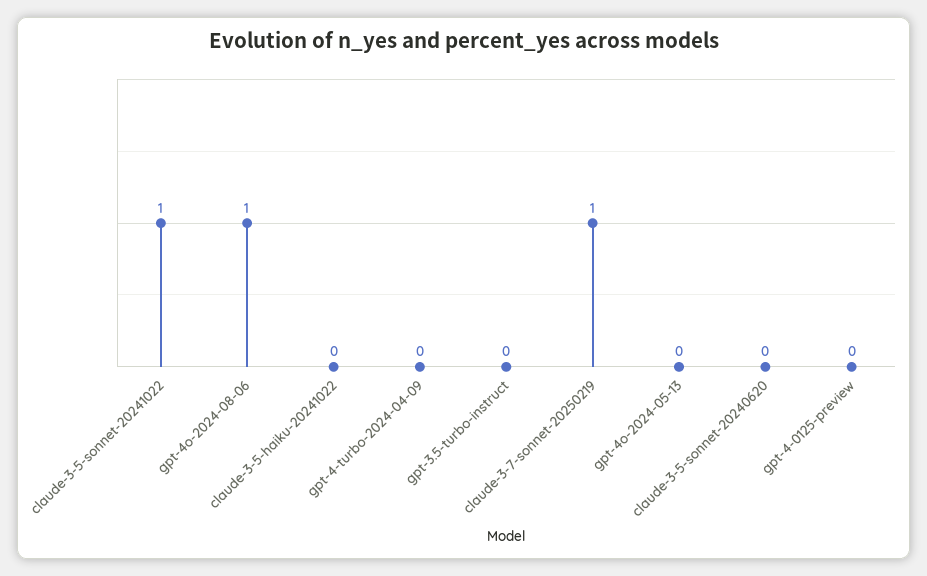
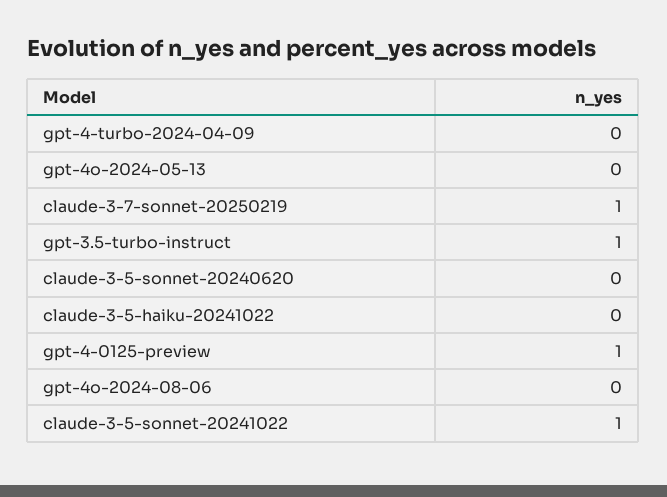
  {
    "claude-3-5-sonnet-20241022": 1,
-   "gpt-4o-2024-08-06": 1,
+   "gpt-4o-2024-08-06": 0,
    "claude-3-5-haiku-20241022": 0,
    "gpt-4-turbo-2024-04-09": 0,
-   "gpt-3.5-turbo-instruct": 0,
+   "gpt-3.5-turbo-instruct": 1,
    "claude-3-7-sonnet-20250219": 1,
    "gpt-4o-2024-05-13": 0,
    "claude-3-5-sonnet-20240620": 0,
-   "gpt-4-0125-preview": 0
+   "gpt-4-0125-preview": 1
  }

